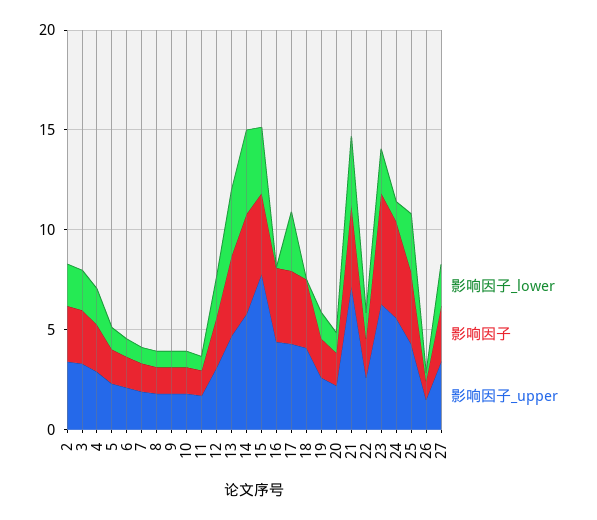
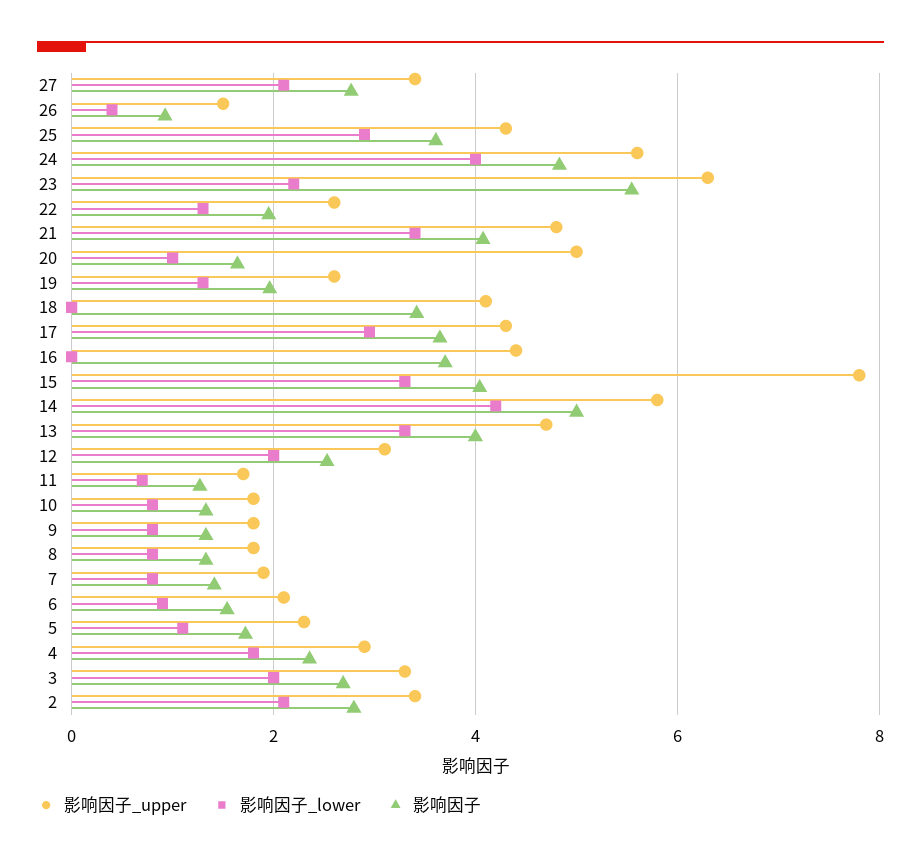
  {
    "影响因子_lower": {
      "2": 2.2,
      "3": 2,
      "4": 1.8,
      "5": 1.2,
      "6": 1,
      "7": 0.8,
      "8": 0.8,
      "9": 0.8,
      "10": 0.8,
      "11": 0.8,
      "12": 2,
      "13": 3.4,
      "14": 4.2,
      "15": 3.4,
      "16": 0,
      "17": 3,
      "18": 0,
      "19": 1.4,
      "20": 1,
      "21": 3.4,
      "22": 1.4,
      "23": 2.2,
-     "24": 1,
+     "24": 4,
      "25": 3,
      "26": 0.4,
      "27": 2.2
    },
    "影响因子": {
      "2": 2.8,
      "3": 2.6,
      "4": 2.4,
      "5": 1.8,
      "6": 1.6,
      "7": 1.4,
      "8": 1.4,
      "9": 1.4,
      "10": 1.4,
      "11": 1.2,
      "12": 2.6,
      "13": 4,
      "14": 5,
      "15": 4,
      "16": 3.6,
      "17": 3.6,
      "18": 3.4,
      "19": 2,
      "20": 1.6,
      "21": 4,
      "22": 2,
      "23": 5.6,
      "24": 4.8,
      "25": 3.6,
      "26": 1,
      "27": 2.8
    },
    "影响因子_upper": {
      "2": 3.4,
      "3": 3.4,
      "4": 3,
      "5": 2.4,
      "6": 2.2,
      "7": 2,
      "8": 1.8,
      "9": 1.8,
      "10": 1.8,
      "11": 1.8,
      "12": 3.2,
      "13": 4.8,
      "14": 5.8,
      "15": 7.8,
      "16": 4.4,
      "17": 4.4,
      "18": 4.2,
      "19": 2.6,
-     "20": 2,
+     "20": 5,
-     "21": 7,
+     "21": 4.8,
      "22": 2.6,
      "23": 6.4,
      "24": 5.6,
      "25": 4.4,
      "26": 1.6,
      "27": 3.4
    }
  }

